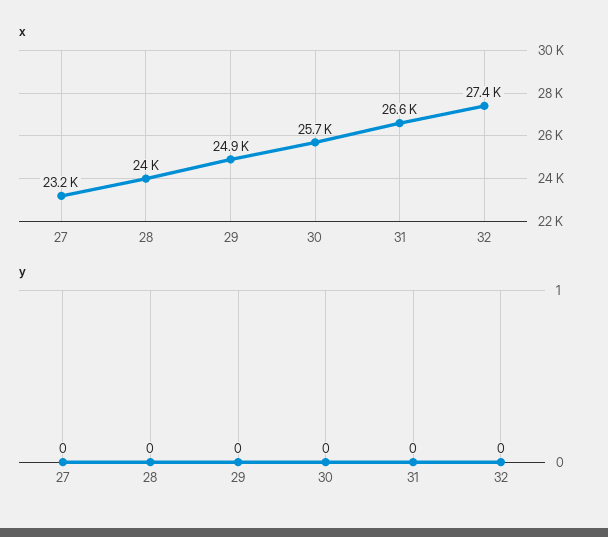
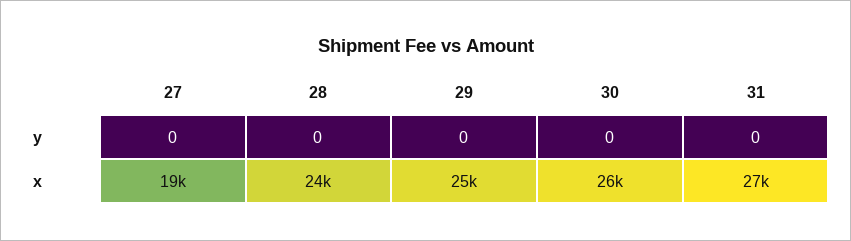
  {
    "x": {
-     "27": 23200,
+     "27": 19000,
      "28": 24000,
      "29": 24900,
      "30": 25700,
-     "31": 26600,
+     "31": 26600
-     "32": 27400
    },
    "y": {
      "27": 0,
      "28": 0,
      "29": 0,
      "30": 0,
-     "31": 0,
+     "31": 0
-     "32": 0
    }
  }

